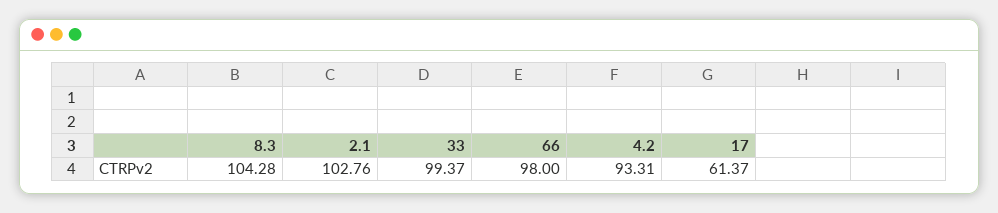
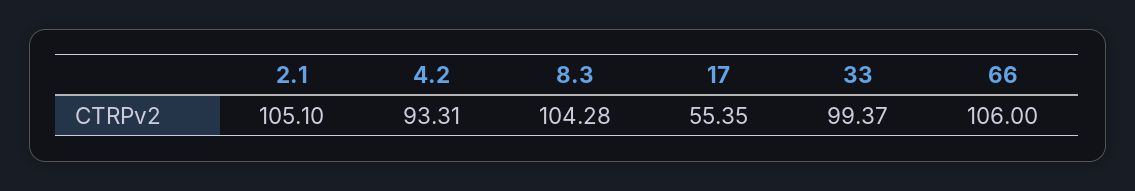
  {
    "8.3": 104.28,
-   "2.1": 102.76,
+   "2.1": 105.1,
    "33": 99.37,
-   "66": 98,
+   "66": 106,
    "4.2": 93.31,
-   "17": 61.37
+   "17": 55.35
  }

